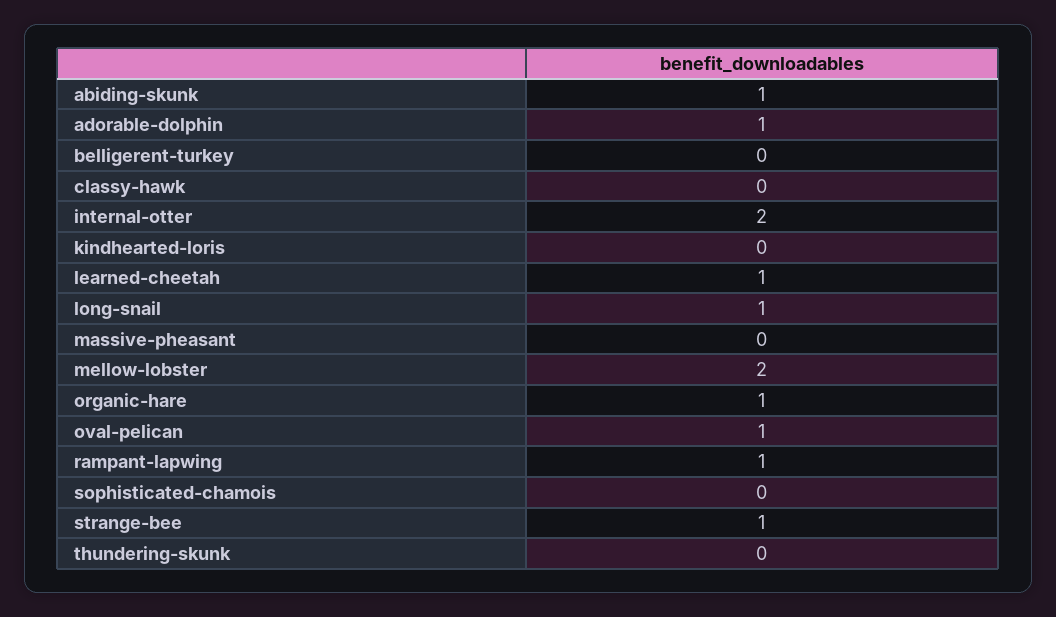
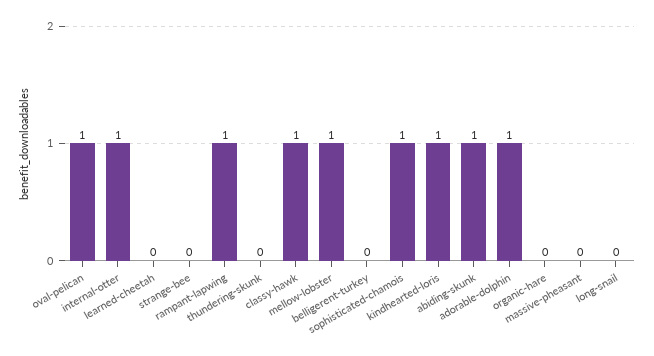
  {
    "abiding-skunk": 1,
    "adorable-dolphin": 1,
    "belligerent-turkey": 0,
-   "classy-hawk": 0,
+   "classy-hawk": 1,
-   "internal-otter": 2,
+   "internal-otter": 1,
-   "kindhearted-loris": 0,
+   "kindhearted-loris": 1,
-   "learned-cheetah": 1,
+   "learned-cheetah": 0,
-   "long-snail": 1,
+   "long-snail": 0,
    "massive-pheasant": 0,
-   "mellow-lobster": 2,
+   "mellow-lobster": 1,
-   "organic-hare": 1,
+   "organic-hare": 0,
    "oval-pelican": 1,
    "rampant-lapwing": 1,
-   "sophisticated-chamois": 0,
+   "sophisticated-chamois": 1,
-   "strange-bee": 1,
+   "strange-bee": 0,
    "thundering-skunk": 0
  }

